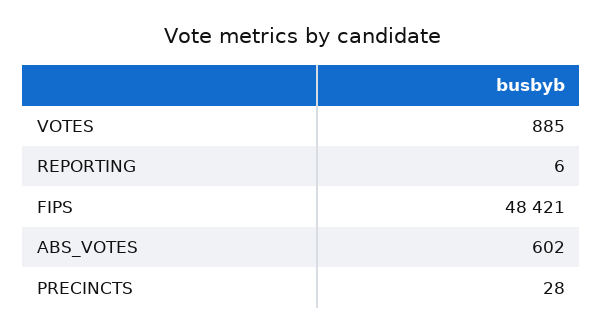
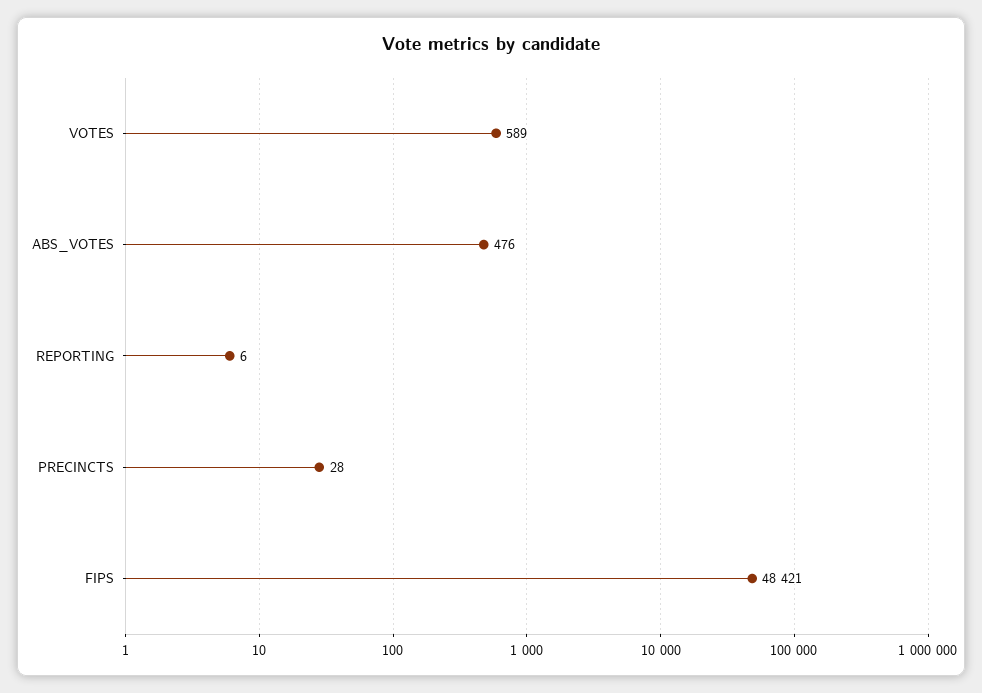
  {
-   "VOTES": 885,
+   "VOTES": 589,
    "REPORTING": 6,
    "FIPS": 48421,
-   "ABS_VOTES": 602,
+   "ABS_VOTES": 476,
    "PRECINCTS": 28
  }

